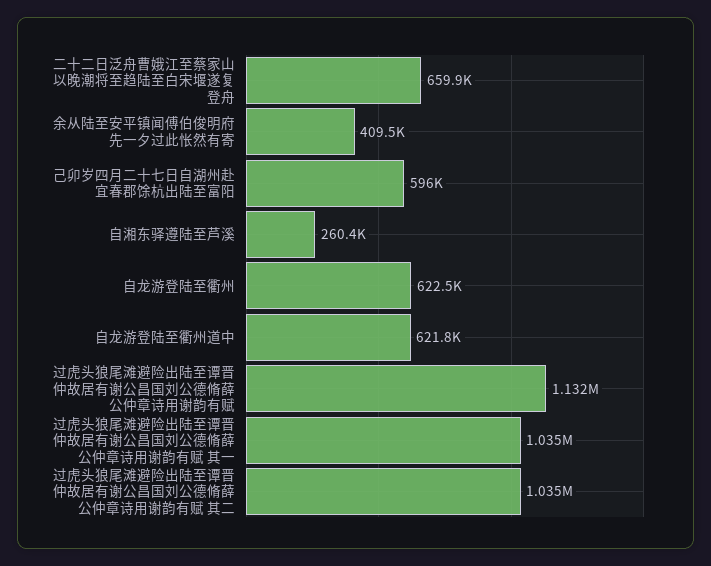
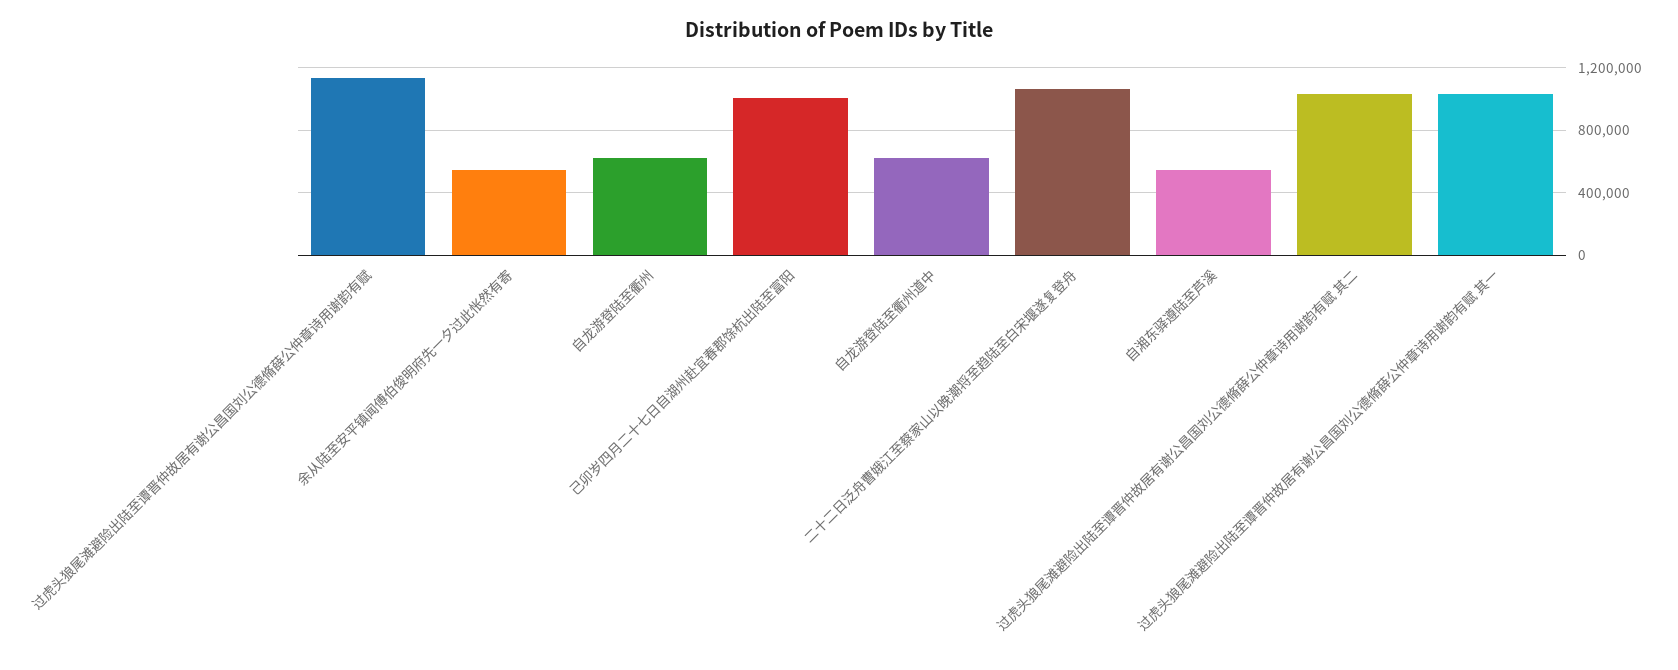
  {
-   "二十二日泛舟曹娥江至蔡家山以晚潮将至趋陆至白宋堰遂复登舟": 659900,
+   "二十二日泛舟曹娥江至蔡家山以晚潮将至趋陆至白宋堰遂复登舟": 1050000,
-   "余从陆至安平镇闻傅伯俊明府先一夕过此怅然有寄": 409500,
+   "余从陆至安平镇闻傅伯俊明府先一夕过此怅然有寄": 550000,
-   "己卯岁四月二十七日自湖州赴宜春郡馀杭出陆至富阳": 596000,
+   "己卯岁四月二十七日自湖州赴宜春郡馀杭出陆至富阳": 1000000,
-   "自湘东驿遵陆至芦溪": 260400,
+   "自湘东驿遵陆至芦溪": 550000,
    "自龙游登陆至衢州": 622500,
    "自龙游登陆至衢州道中": 621800,
    "过虎头狼尾滩避险出陆至谭晋仲故居有谢公昌国刘公德脩薛公仲章诗用谢韵有赋": 1132000,
    "过虎头狼尾滩避险出陆至谭晋仲故居有谢公昌国刘公德脩薛公仲章诗用谢韵有赋 其一": 1035000,
    "过虎头狼尾滩避险出陆至谭晋仲故居有谢公昌国刘公德脩薛公仲章诗用谢韵有赋 其二": 1035000
  }

